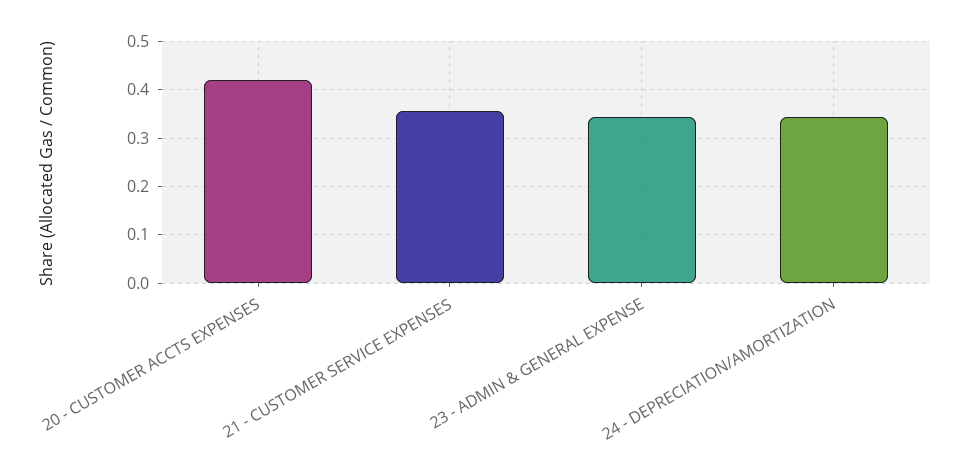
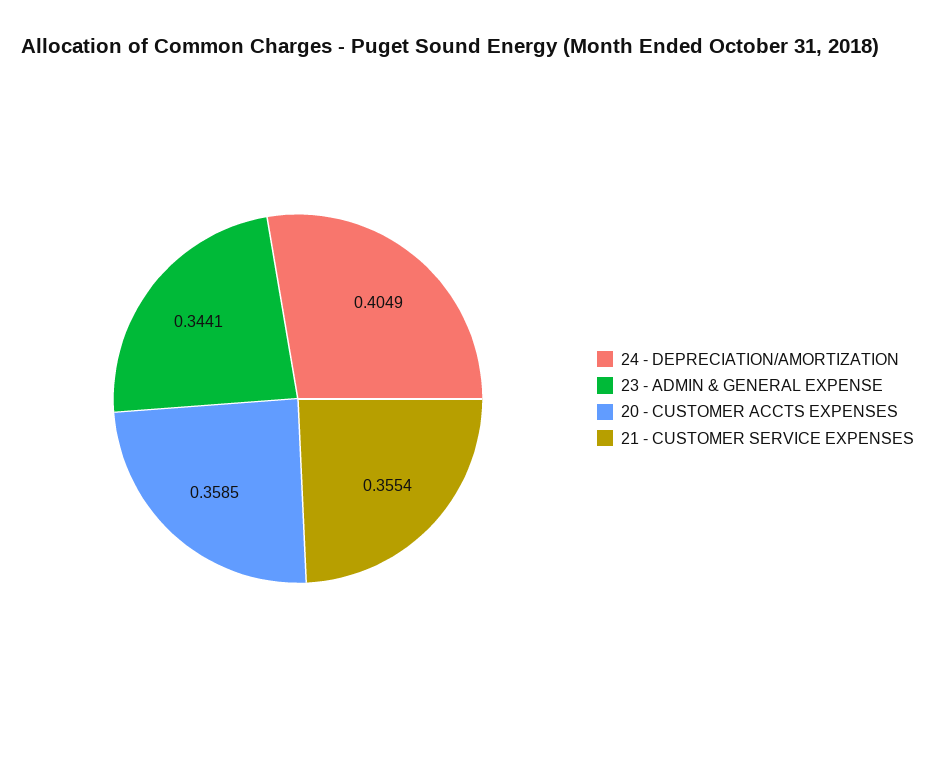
  {
-   "20 - CUSTOMER ACCTS EXPENSES": 0.42,
+   "20 - CUSTOMER ACCTS EXPENSES": 0.3585,
    "21 - CUSTOMER SERVICE EXPENSES": 0.3554,
    "23 - ADMIN & GENERAL EXPENSE": 0.3441,
-   "24 - DEPRECIATION/AMORTIZATION": 0.34
+   "24 - DEPRECIATION/AMORTIZATION": 0.4049
  }

